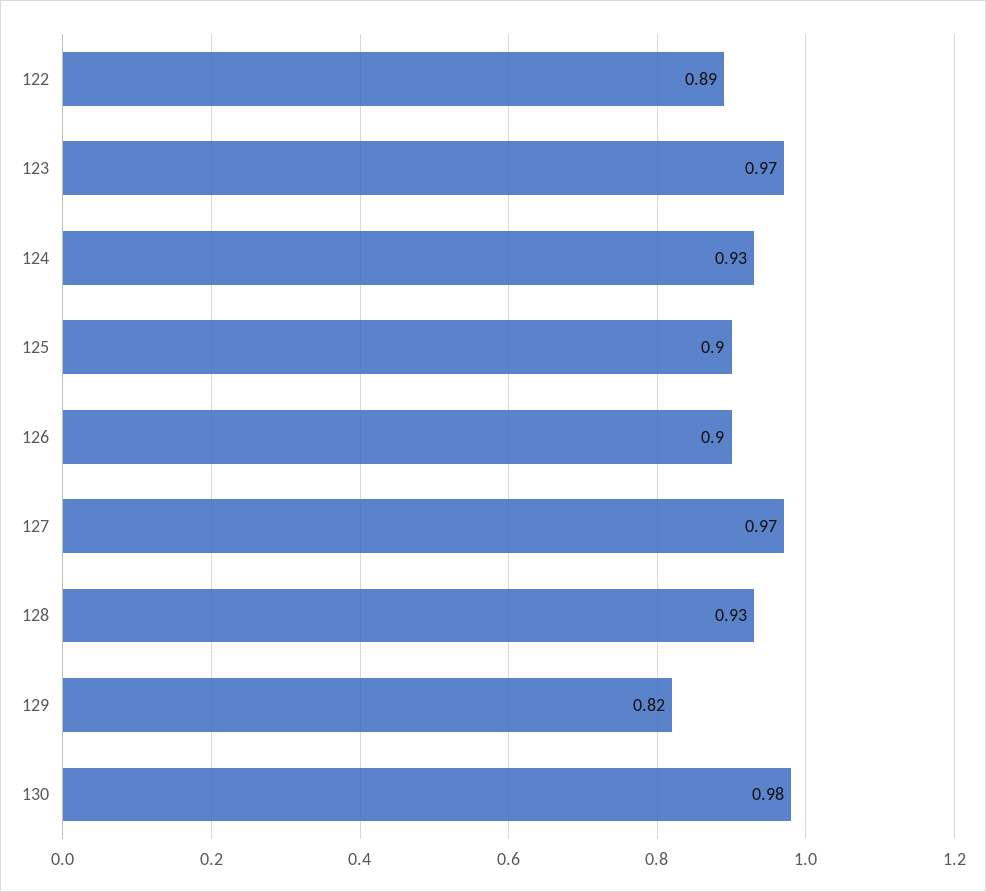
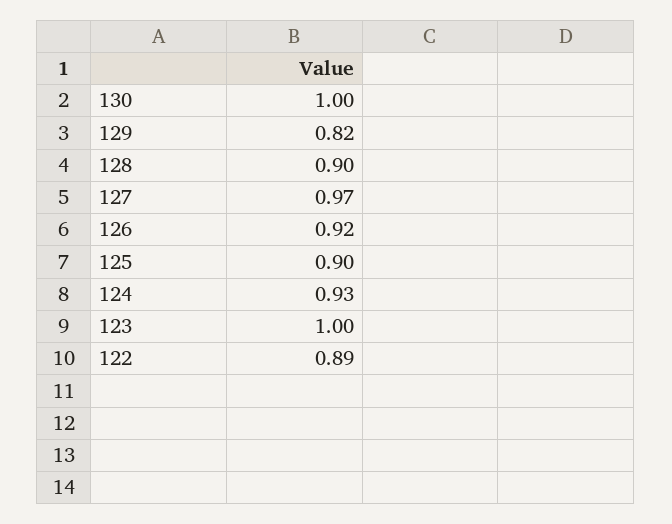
  {
    "122": 0.89,
-   "123": 0.97,
+   "123": 1,
    "124": 0.93,
    "125": 0.9,
-   "126": 0.9,
+   "126": 0.92,
    "127": 0.97,
-   "128": 0.93,
+   "128": 0.9,
    "129": 0.82,
-   "130": 0.98
+   "130": 1
  }

